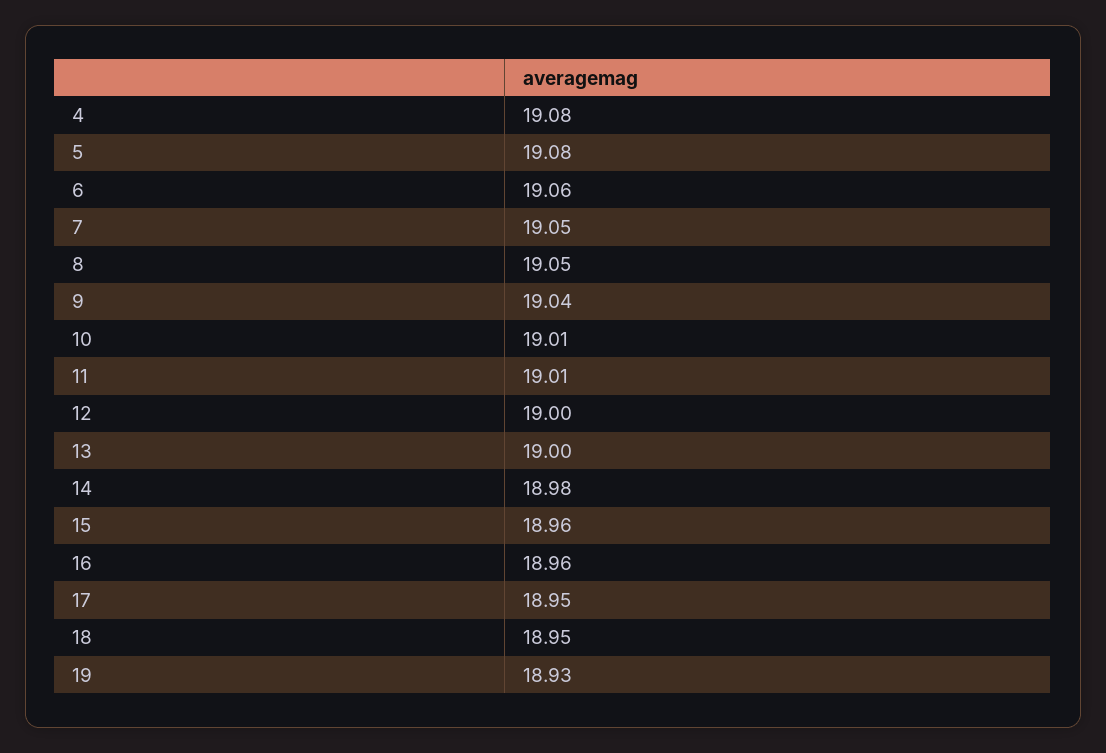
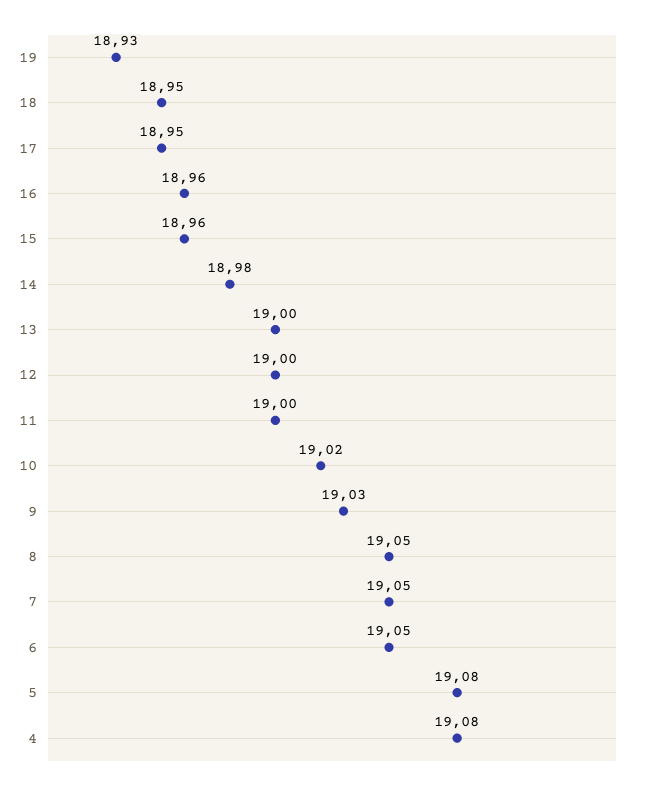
  {
    "4": 19.08,
    "5": 19.08,
-   "6": 19.06,
+   "6": 19.05,
    "7": 19.05,
    "8": 19.05,
-   "9": 19.04,
+   "9": 19.03,
-   "10": 19.01,
+   "10": 19.02,
-   "11": 19.01,
+   "11": 19,
    "12": 19,
    "13": 19,
    "14": 18.98,
    "15": 18.96,
    "16": 18.96,
    "17": 18.95,
    "18": 18.95,
    "19": 18.93
  }

